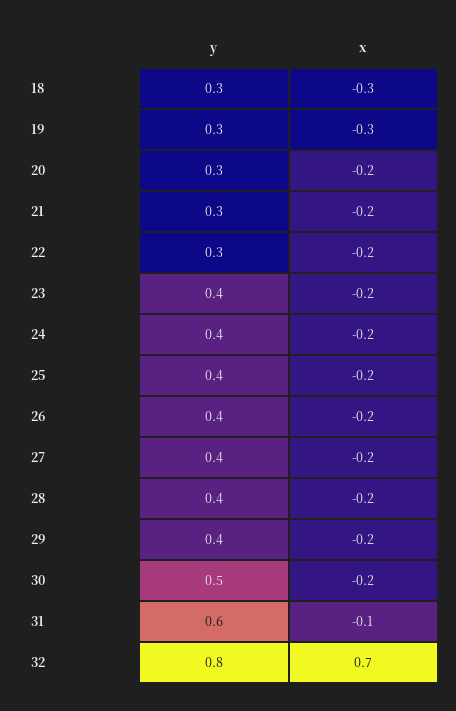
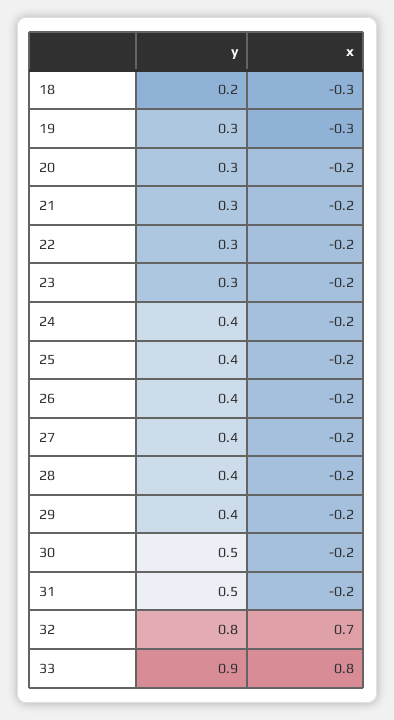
  {
    "y": {
-     "18": 0.3,
+     "18": 0.2,
      "19": 0.3,
      "20": 0.3,
      "21": 0.3,
      "22": 0.3,
-     "23": 0.4,
+     "23": 0.3,
      "24": 0.4,
      "25": 0.4,
      "26": 0.4,
      "27": 0.4,
      "28": 0.4,
      "29": 0.4,
      "30": 0.5,
-     "31": 0.6,
+     "31": 0.5,
-     "32": 0.8
+     "32": 0.8,
+     "33": 0.9
    },
    "x": {
      "18": -0.3,
      "19": -0.3,
      "20": -0.2,
      "21": -0.2,
      "22": -0.2,
      "23": -0.2,
      "24": -0.2,
      "25": -0.2,
      "26": -0.2,
      "27": -0.2,
      "28": -0.2,
      "29": -0.2,
      "30": -0.2,
-     "31": -0.1,
+     "31": -0.2,
-     "32": 0.7
+     "32": 0.7,
+     "33": 0.8
    }
  }

